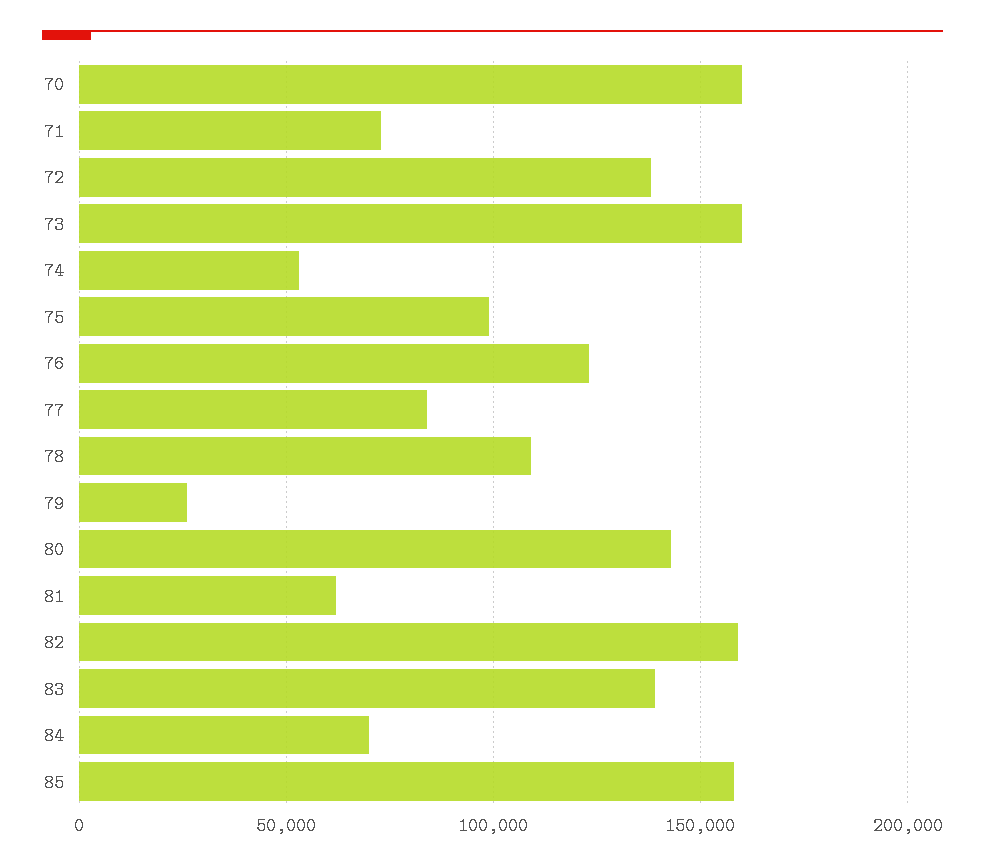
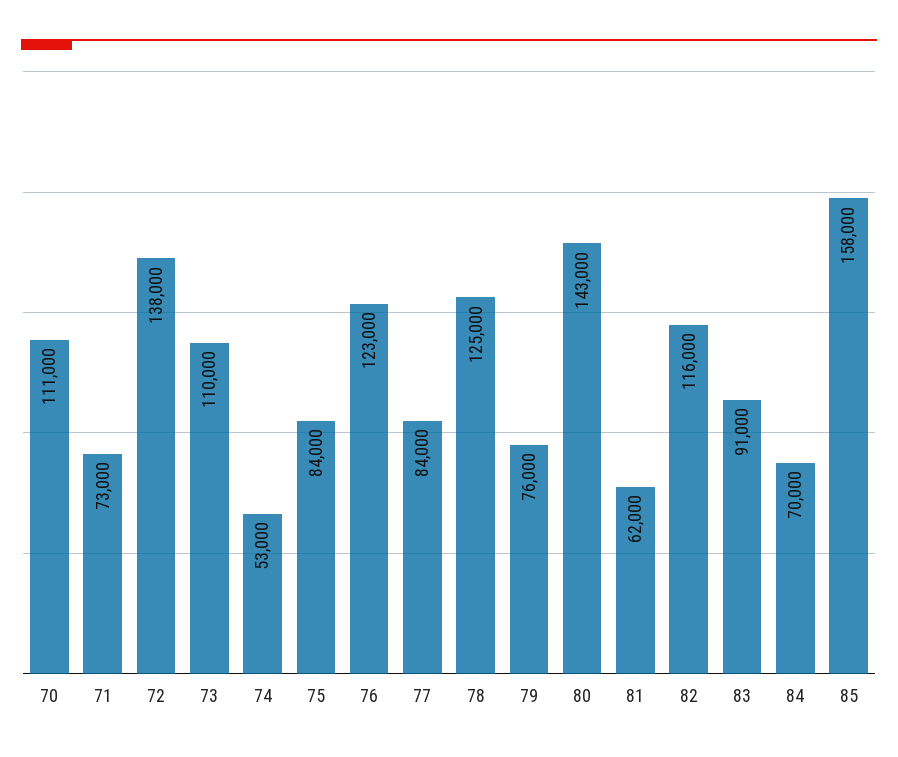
  {
-   "70": 160000,
+   "70": 111000,
    "71": 73000,
    "72": 138000,
-   "73": 160000,
+   "73": 110000,
    "74": 53000,
-   "75": 100000,
+   "75": 84000,
    "76": 123000,
    "77": 84000,
-   "78": 110000,
+   "78": 125000,
-   "79": 25000,
+   "79": 76000,
    "80": 143000,
    "81": 62000,
-   "82": 160000,
+   "82": 116000,
-   "83": 140000,
+   "83": 91000,
    "84": 70000,
    "85": 158000
  }

